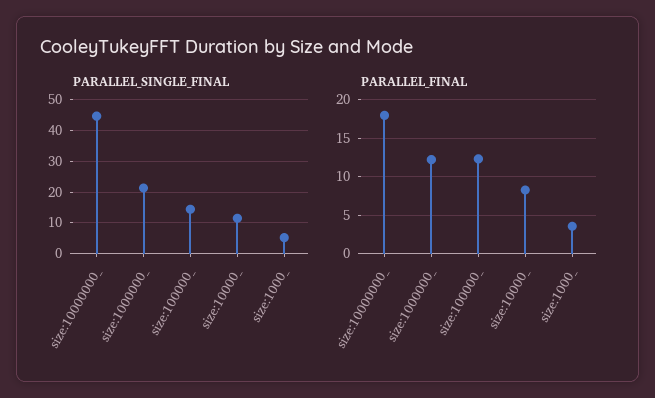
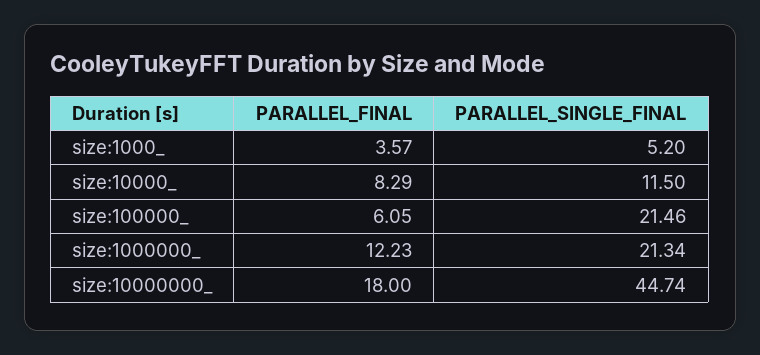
  {
    "PARALLEL_SINGLE_FINAL": {
      "size:10000000_": 44.74,
      "size:1000000_": 21.34,
-     "size:100000_": 14,
+     "size:100000_": 21.46,
      "size:10000_": 11.5,
      "size:1000_": 5.2
    },
    "PARALLEL_FINAL": {
      "size:10000000_": 18,
      "size:1000000_": 12.23,
-     "size:100000_": 12,
+     "size:100000_": 6.05,
      "size:10000_": 8.29,
      "size:1000_": 3.57
    }
  }

